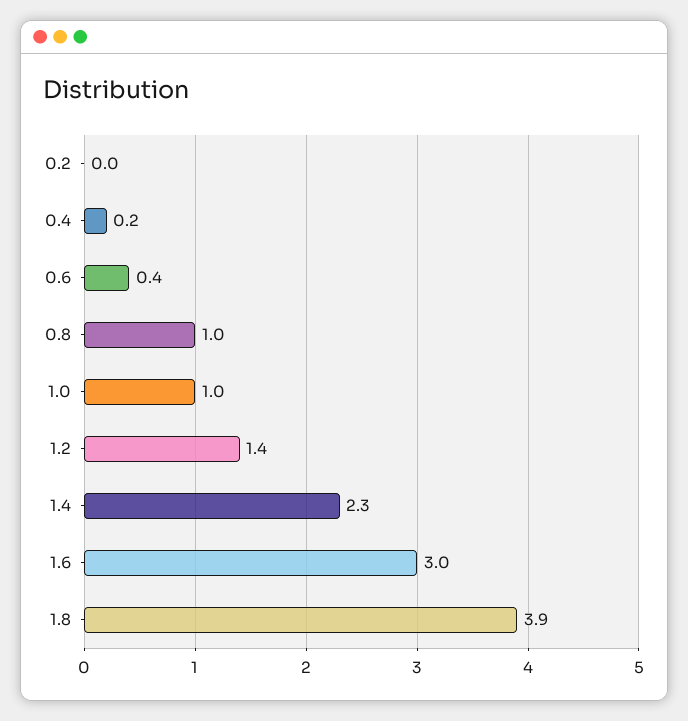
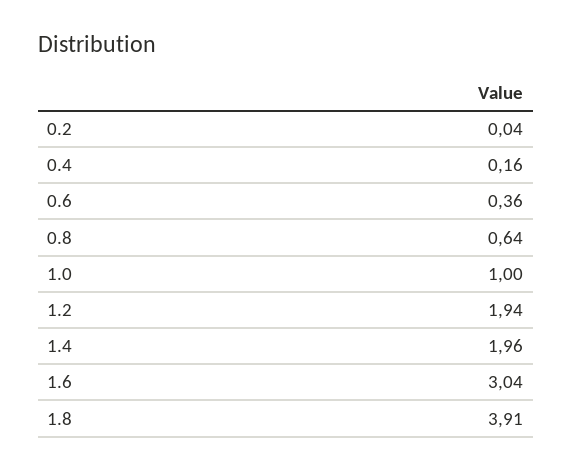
  {
    "0.2": 0.04,
    "0.4": 0.16,
    "0.6": 0.36,
-   "0.8": 1,
+   "0.8": 0.64,
    "1.0": 1,
-   "1.2": 1.4,
+   "1.2": 1.94,
-   "1.4": 2.3,
+   "1.4": 1.96,
    "1.6": 3.04,
    "1.8": 3.91
  }

